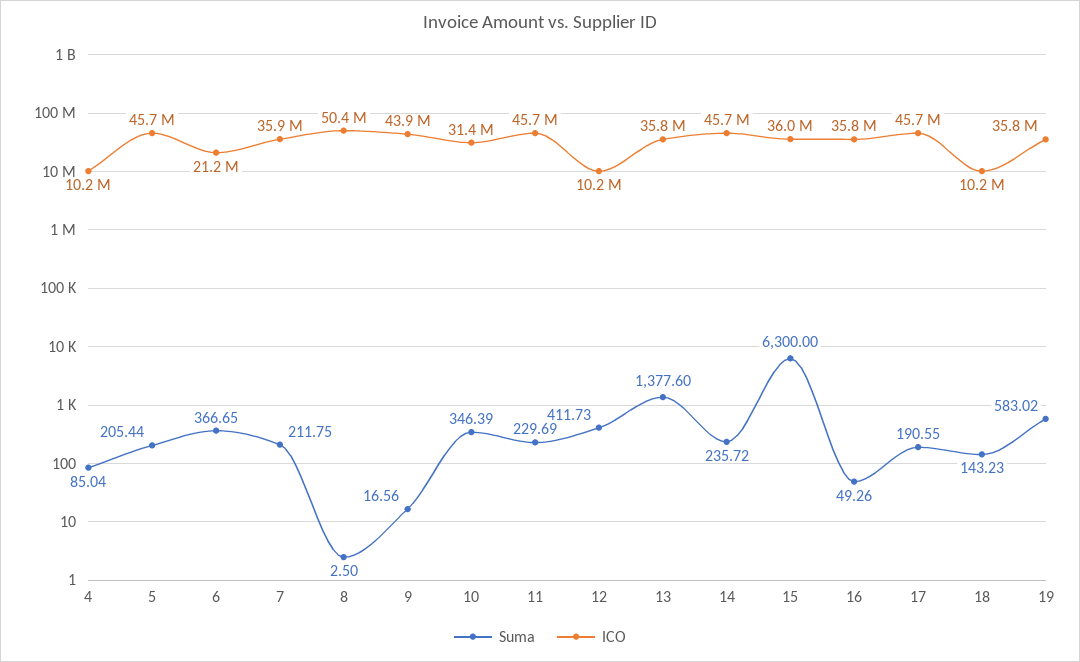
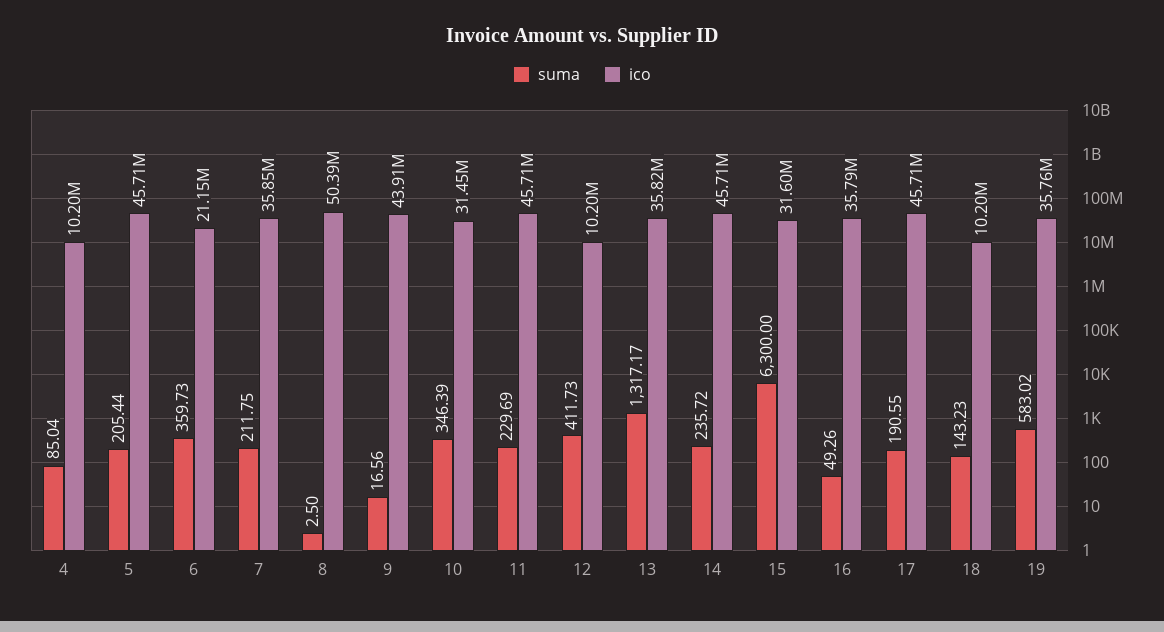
  {
    "Suma": {
      "4": 85.04,
      "5": 205.44,
-     "6": 366.65,
+     "6": 359.73,
      "7": 211.75,
      "8": 2.5,
      "9": 16.56,
      "10": 346.39,
      "11": 229.69,
      "12": 411.73,
-     "13": 1377.6,
+     "13": 1317.17,
      "14": 235.72,
      "15": 6300,
      "16": 49.26,
      "17": 190.55,
      "18": 143.23,
      "19": 583.02
    },
    "ICO": {
      "4": 10200000,
      "5": 45710000,
      "6": 21150000,
      "7": 35850000,
      "8": 50390000,
      "9": 43910000,
      "10": 31450000,
      "11": 45710000,
      "12": 10200000,
      "13": 35820000,
      "14": 45710000,
-     "15": 36000000,
+     "15": 31600000,
      "16": 35790000,
      "17": 45710000,
      "18": 10200000,
      "19": 35760000
    }
  }

